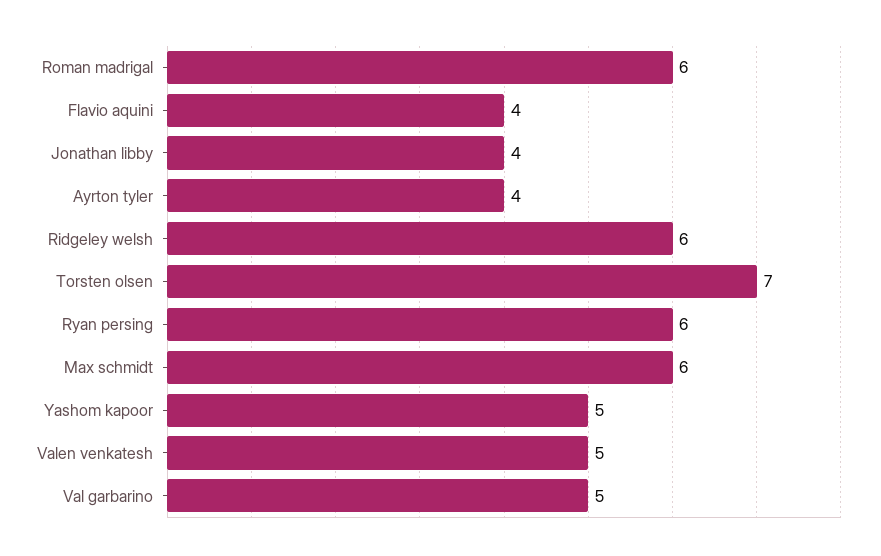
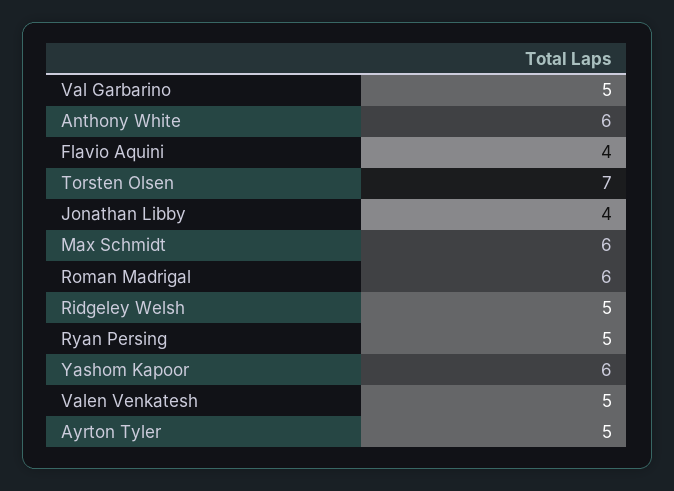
  {
    "Roman madrigal": 6,
    "Flavio aquini": 4,
    "Jonathan libby": 4,
-   "Ayrton tyler": 4,
+   "Ayrton tyler": 5,
-   "Ridgeley welsh": 6,
+   "Ridgeley welsh": 5,
    "Torsten olsen": 7,
-   "Ryan persing": 6,
+   "Ryan persing": 5,
    "Max schmidt": 6,
-   "Yashom kapoor": 5,
+   "Yashom kapoor": 6,
    "Valen venkatesh": 5,
-   "Val garbarino": 5
+   "Val garbarino": 5,
+   "Anthony White": 6
  }

